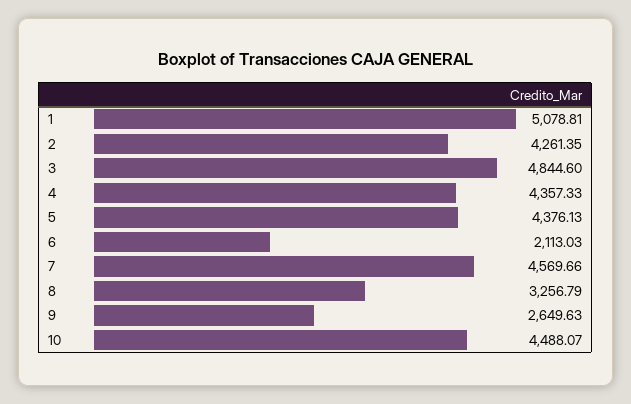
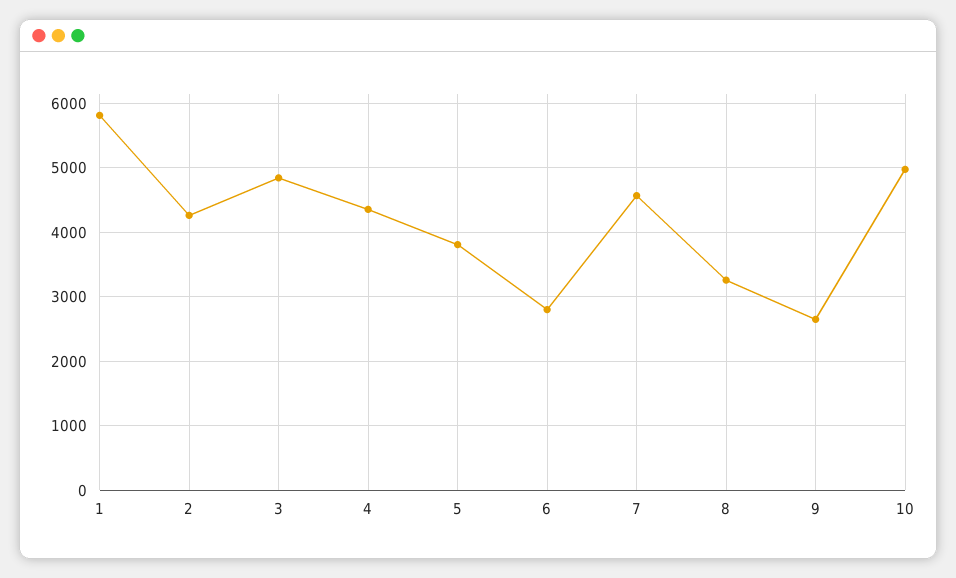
  {
-   "1": 5078.81,
+   "1": 5800,
    "2": 4261.35,
    "3": 4844.6,
    "4": 4357.33,
-   "5": 4376.13,
+   "5": 3800,
-   "6": 2113.03,
+   "6": 2800,
    "7": 4569.66,
    "8": 3256.79,
    "9": 2649.63,
-   "10": 4488.07
+   "10": 5000
  }

